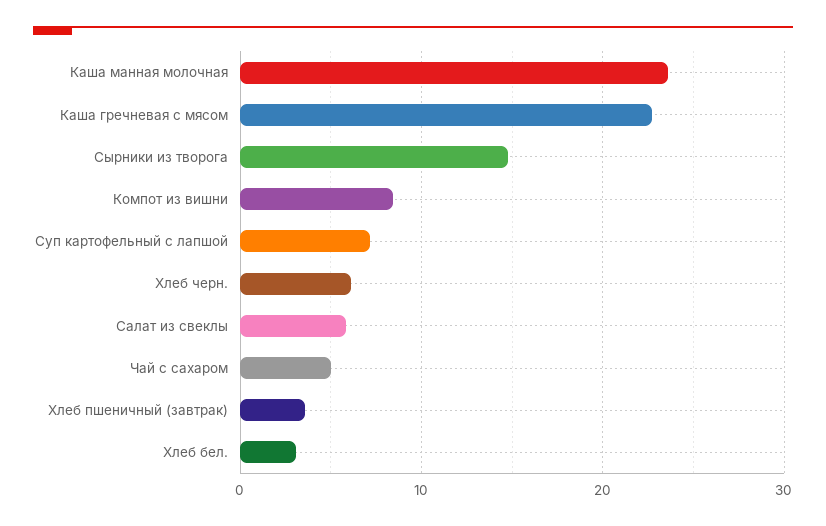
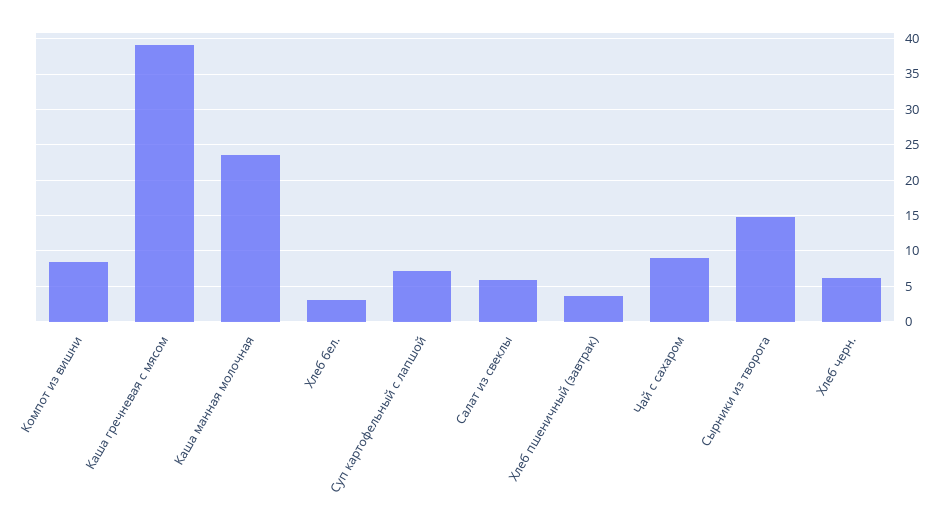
  {
    "Каша манная молочная": 24,
-   "Каша гречневая с мясом": 23,
+   "Каша гречневая с мясом": 39,
    "Сырники из творога": 15,
    "Компот из вишни": 8,
    "Суп картофельный с лапшой": 7,
    "Хлеб черн.": 6,
    "Салат из свеклы": 6,
-   "Чай с сахаром": 5,
+   "Чай с сахаром": 9,
    "Хлеб пшеничный (завтрак)": 4,
    "Хлеб бел.": 3
  }

